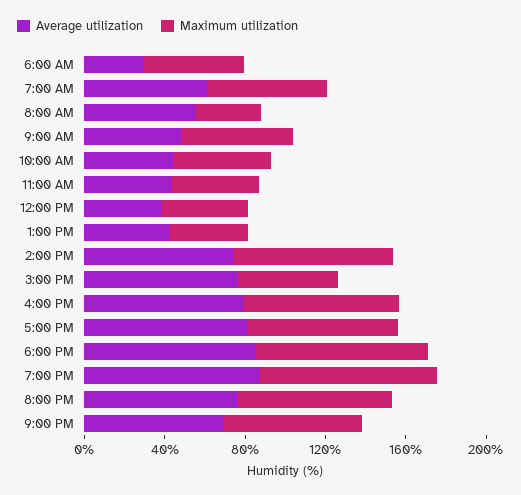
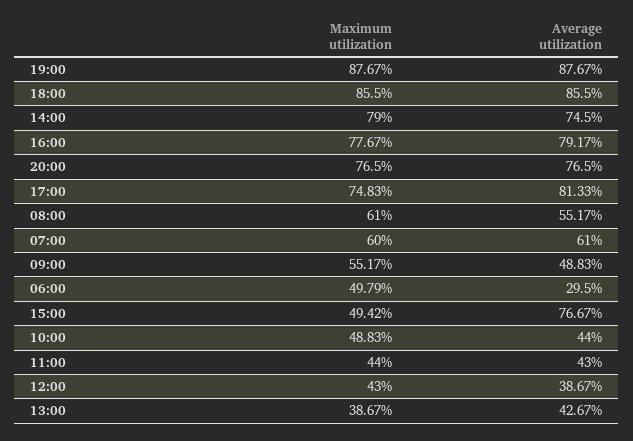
  {
    "Average utilization": {
      "6:00 AM": 29.5,
      "7:00 AM": 61,
      "8:00 AM": 55.17,
      "9:00 AM": 48.83,
      "10:00 AM": 44,
      "11:00 AM": 43,
      "12:00 PM": 38.67,
      "1:00 PM": 42.67,
      "2:00 PM": 74.5,
      "3:00 PM": 76.67,
      "4:00 PM": 79.17,
      "5:00 PM": 81.33,
      "6:00 PM": 85.5,
      "7:00 PM": 87.67,
-     "8:00 PM": 76.5,
+     "8:00 PM": 76.5
-     "9:00 PM": 70
    },
    "Maximum utilization": {
      "6:00 AM": 49.79,
      "7:00 AM": 60,
-     "8:00 AM": 30,
+     "8:00 AM": 61,
      "9:00 AM": 55.17,
      "10:00 AM": 48.83,
      "11:00 AM": 44,
      "12:00 PM": 43,
      "1:00 PM": 38.67,
      "2:00 PM": 79,
      "3:00 PM": 49.42,
      "4:00 PM": 77.67,
      "5:00 PM": 74.83,
      "6:00 PM": 85.5,
      "7:00 PM": 87.67,
-     "8:00 PM": 76.5,
+     "8:00 PM": 76.5
-     "9:00 PM": 70
    }
  }

